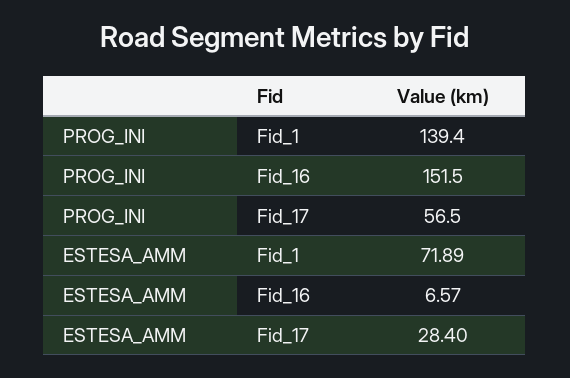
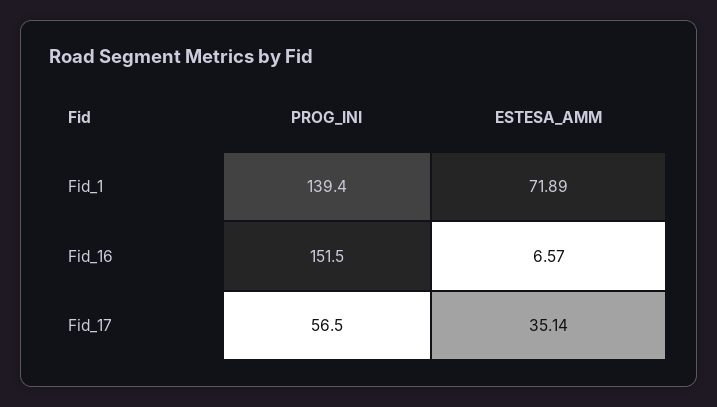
  {
    "PROG_INI": {
      "Fid_1": 139.4,
      "Fid_16": 151.5,
      "Fid_17": 56.5
    },
    "ESTESA_AMM": {
      "Fid_1": 71.89,
      "Fid_16": 6.57,
-     "Fid_17": 28.4
+     "Fid_17": 35.14
    }
  }

